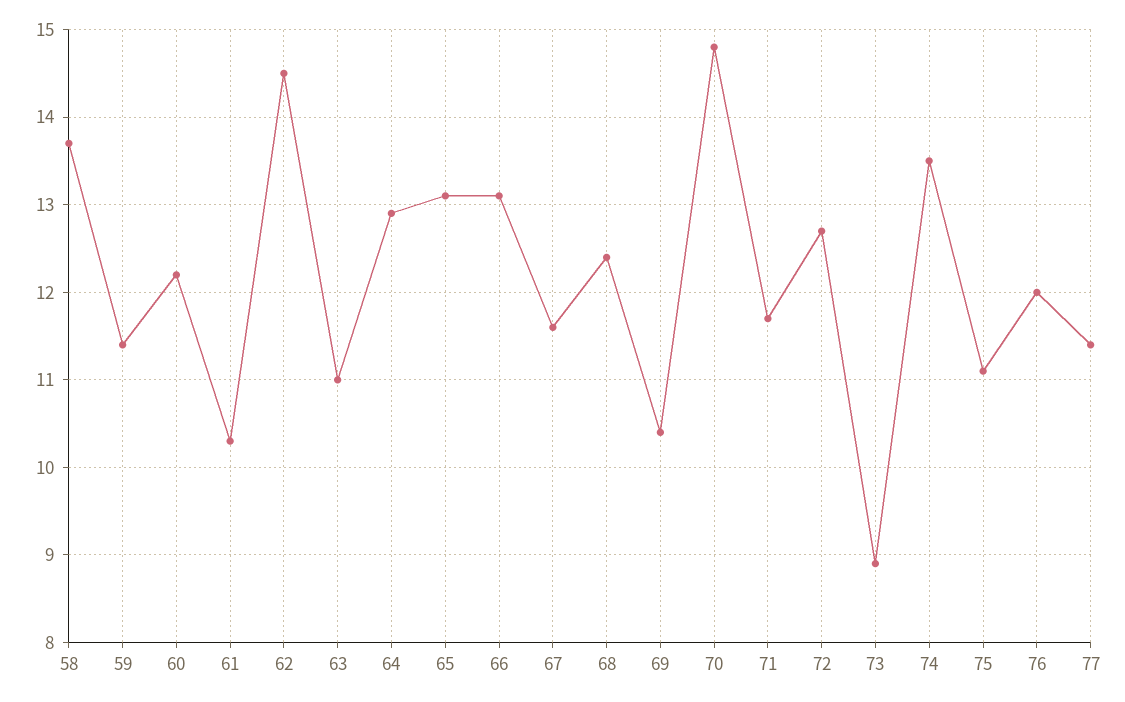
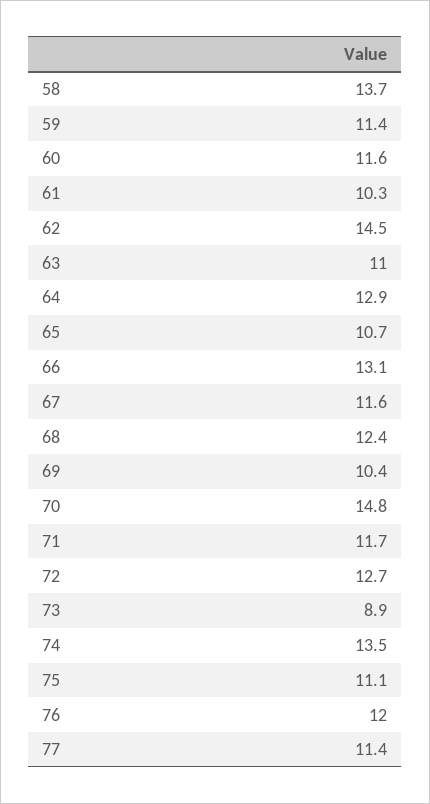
  {
    "58": 13.7,
    "59": 11.4,
-   "60": 12.2,
+   "60": 11.6,
    "61": 10.3,
    "62": 14.5,
    "63": 11,
    "64": 12.9,
-   "65": 13.1,
+   "65": 10.7,
    "66": 13.1,
    "67": 11.6,
    "68": 12.4,
    "69": 10.4,
    "70": 14.8,
    "71": 11.7,
    "72": 12.7,
    "73": 8.9,
    "74": 13.5,
    "75": 11.1,
    "76": 12,
    "77": 11.4
  }

